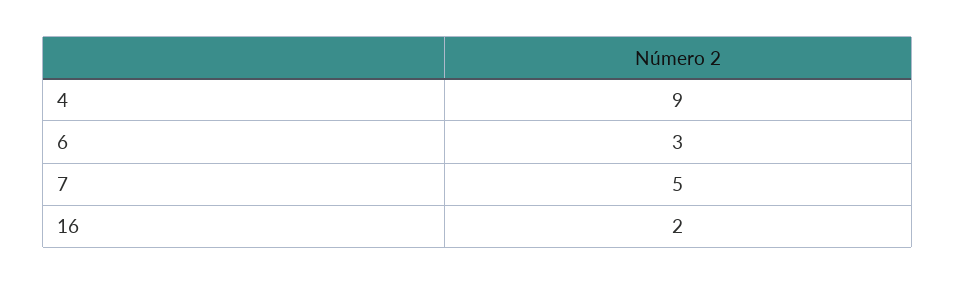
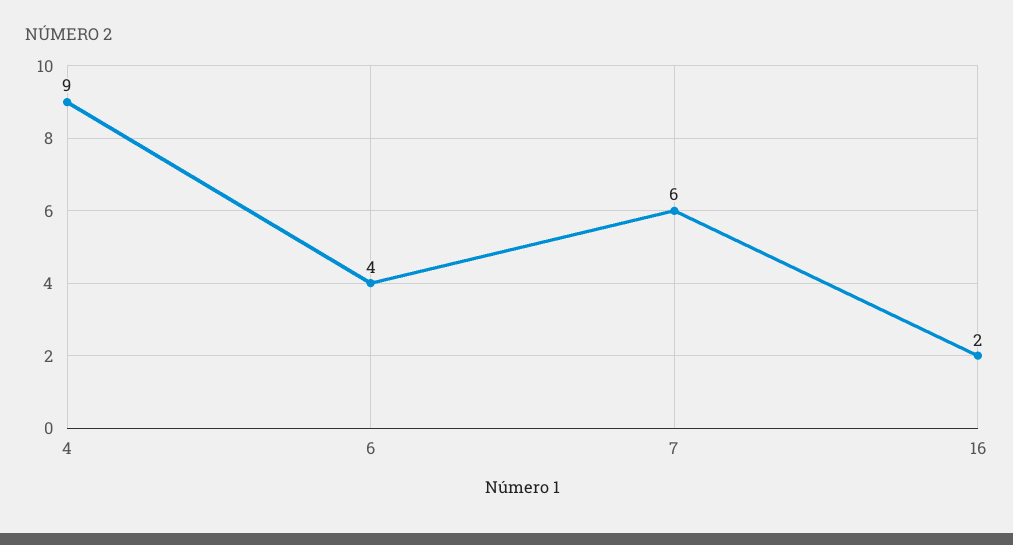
  {
    "4": 9,
-   "6": 3,
+   "6": 4,
-   "7": 5,
+   "7": 6,
    "16": 2
  }

